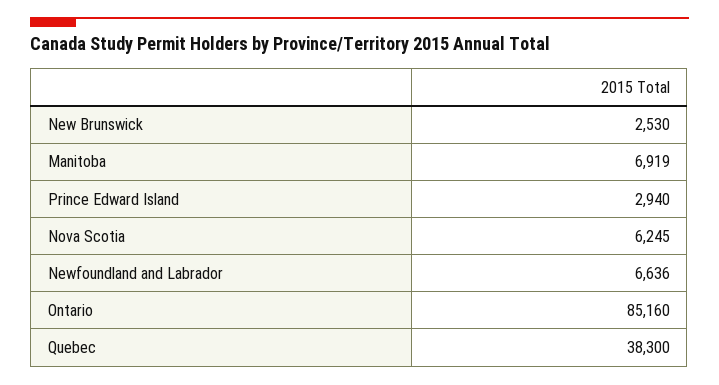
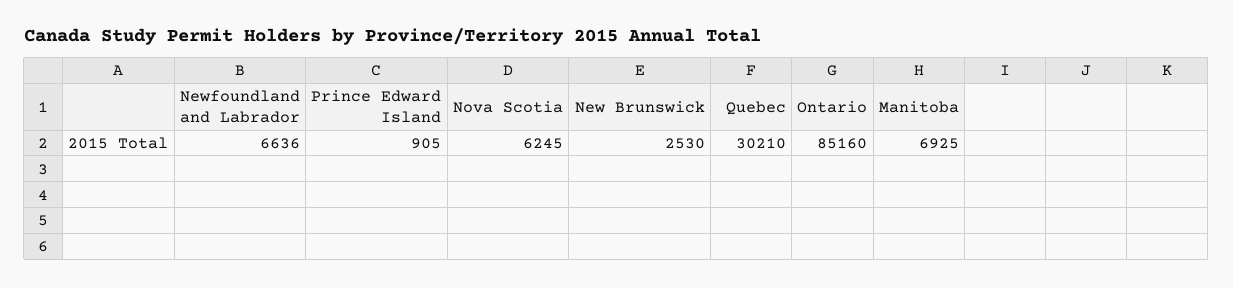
  {
    "New Brunswick": 2530,
-   "Manitoba": 6919,
+   "Manitoba": 6925,
-   "Prince Edward Island": 2940,
+   "Prince Edward Island": 905,
    "Nova Scotia": 6245,
    "Newfoundland and Labrador": 6636,
    "Ontario": 85160,
-   "Quebec": 38300
+   "Quebec": 30210
  }

